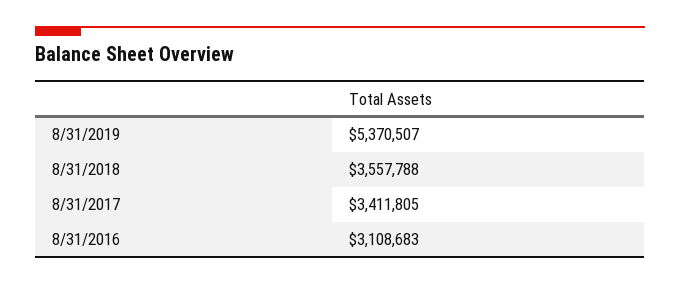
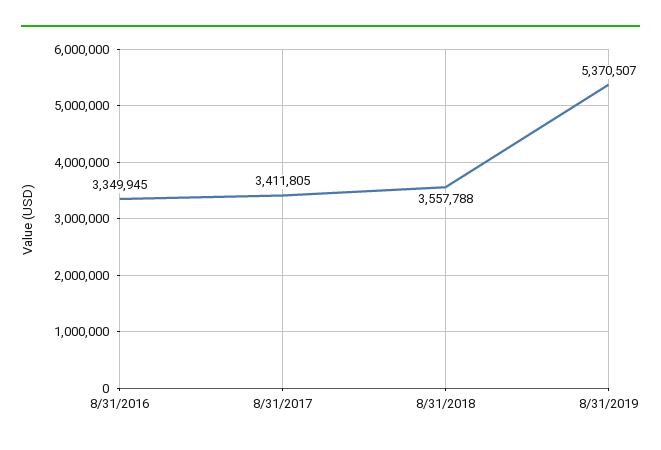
  {
    "8/31/2019": 5370507,
    "8/31/2018": 3557788,
    "8/31/2017": 3411805,
-   "8/31/2016": 3108683
+   "8/31/2016": 3349945
  }

